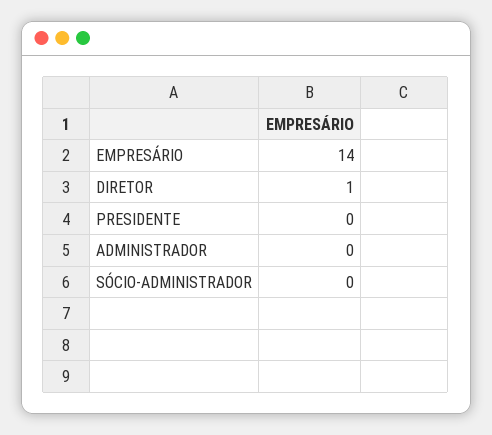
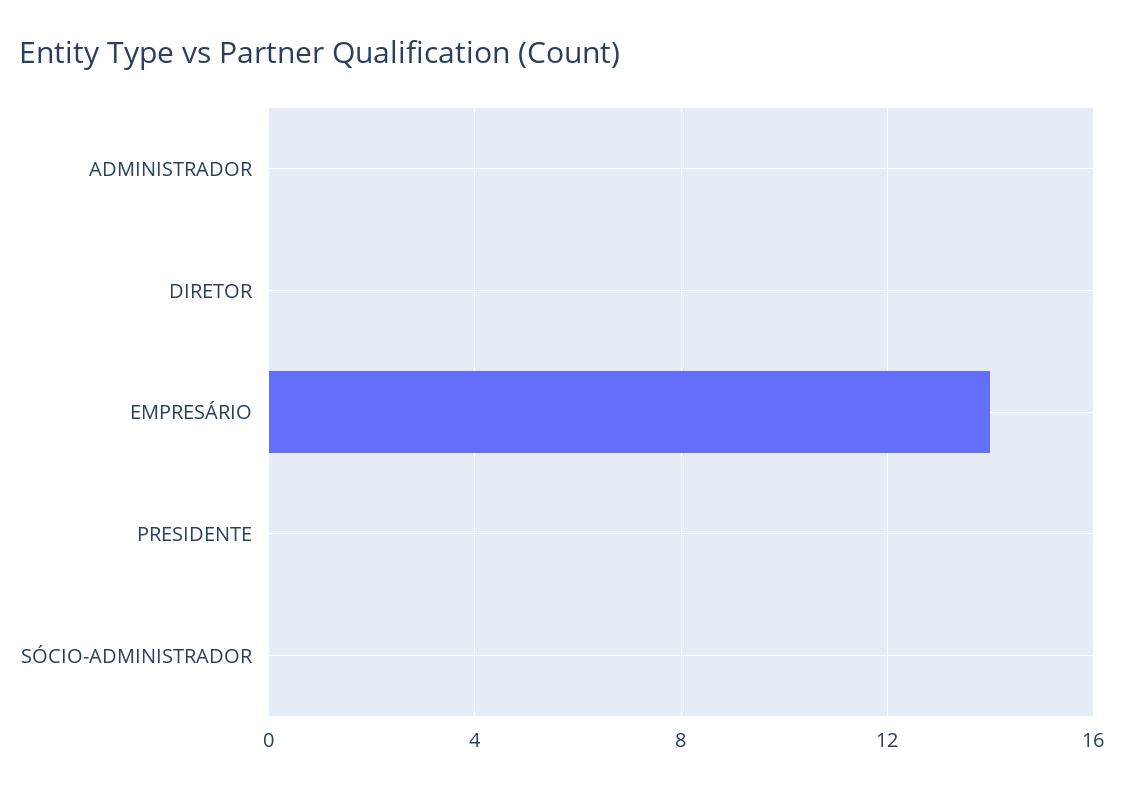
  {
    "EMPRESÁRIO": 14,
-   "DIRETOR": 1,
+   "DIRETOR": 0,
    "PRESIDENTE": 0,
    "ADMINISTRADOR": 0,
    "SÓCIO-ADMINISTRADOR": 0
  }

